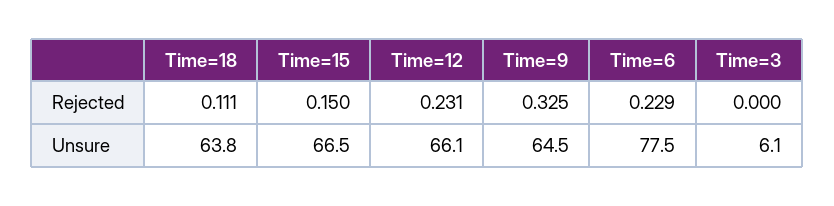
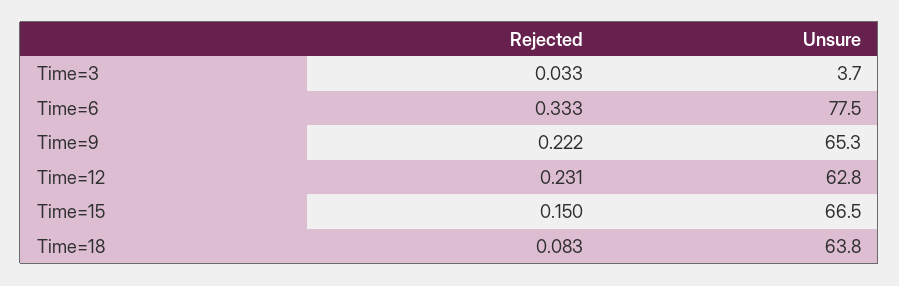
  {
    "Time=18": {
-     "Rejected": 0.111,
+     "Rejected": 0.083,
      "Unsure": 63.8
    },
    "Time=15": {
      "Rejected": 0.15,
      "Unsure": 66.5
    },
    "Time=12": {
      "Rejected": 0.231,
-     "Unsure": 66.1
+     "Unsure": 62.8
    },
    "Time=9": {
-     "Rejected": 0.325,
+     "Rejected": 0.222,
-     "Unsure": 64.5
+     "Unsure": 65.3
    },
    "Time=6": {
-     "Rejected": 0.229,
+     "Rejected": 0.333,
      "Unsure": 77.5
    },
    "Time=3": {
-     "Rejected": 0,
+     "Rejected": 0.033,
-     "Unsure": 6.1
+     "Unsure": 3.7
    }
  }

